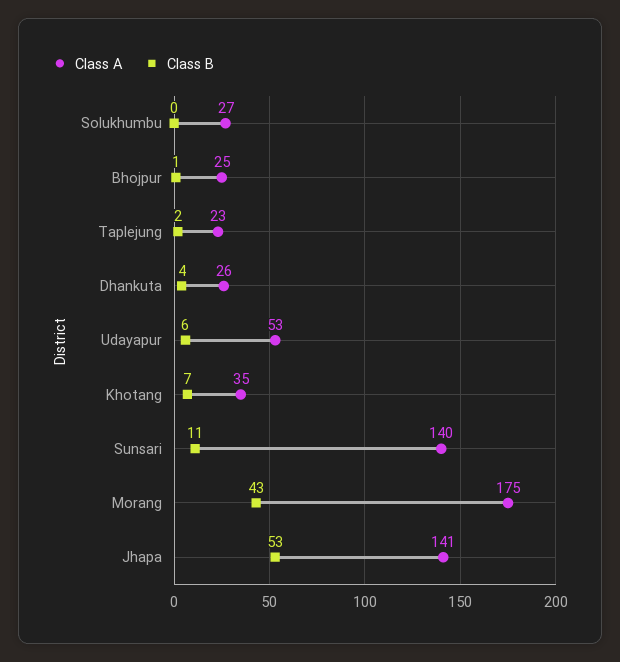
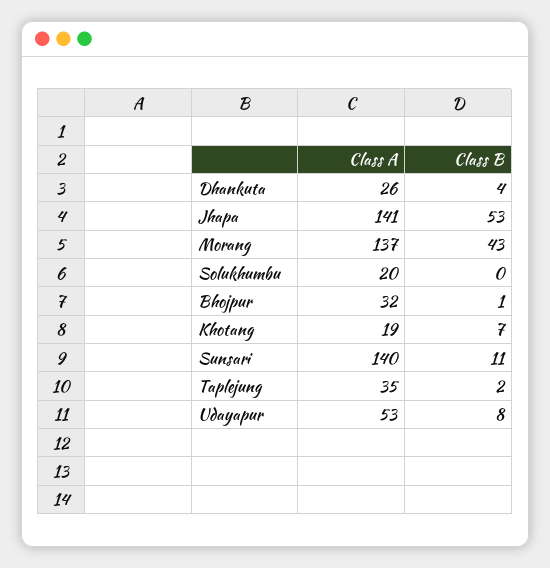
  {
    "Class A": {
-     "Solukhumbu": 27,
+     "Solukhumbu": 20,
-     "Bhojpur": 25,
+     "Bhojpur": 32,
-     "Taplejung": 23,
+     "Taplejung": 35,
      "Dhankuta": 26,
      "Udayapur": 53,
-     "Khotang": 35,
+     "Khotang": 19,
      "Sunsari": 140,
-     "Morang": 175,
+     "Morang": 137,
      "Jhapa": 141
    },
    "Class B": {
      "Solukhumbu": 0,
      "Bhojpur": 1,
      "Taplejung": 2,
      "Dhankuta": 4,
-     "Udayapur": 6,
+     "Udayapur": 8,
      "Khotang": 7,
      "Sunsari": 11,
      "Morang": 43,
      "Jhapa": 53
    }
  }

